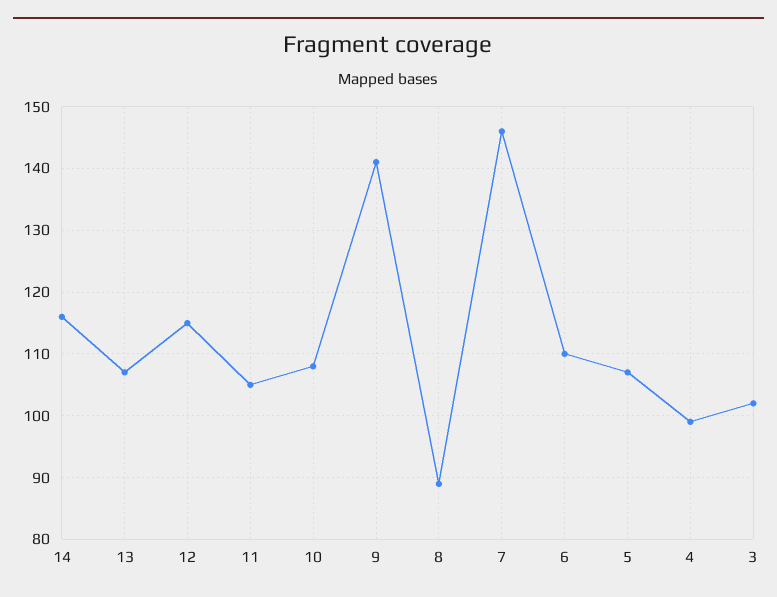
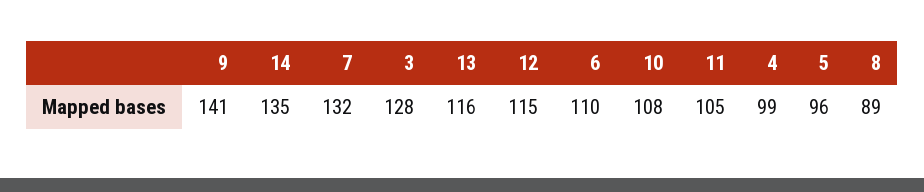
  {
-   "14": 116,
+   "14": 135,
-   "13": 107,
+   "13": 116,
    "12": 115,
    "11": 105,
    "10": 108,
    "9": 141,
    "8": 89,
-   "7": 146,
+   "7": 132,
    "6": 110,
-   "5": 107,
+   "5": 96,
    "4": 99,
-   "3": 102
+   "3": 128
  }

